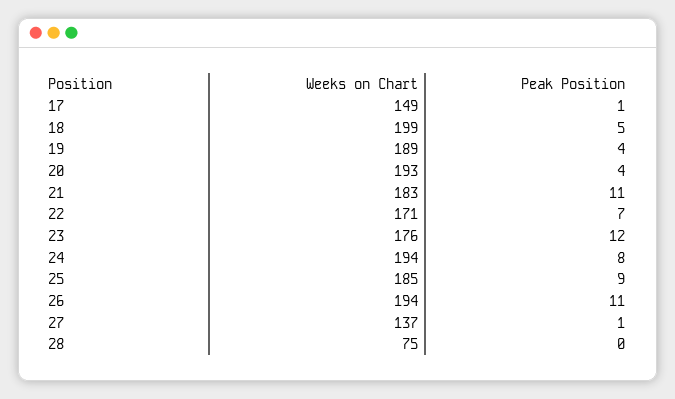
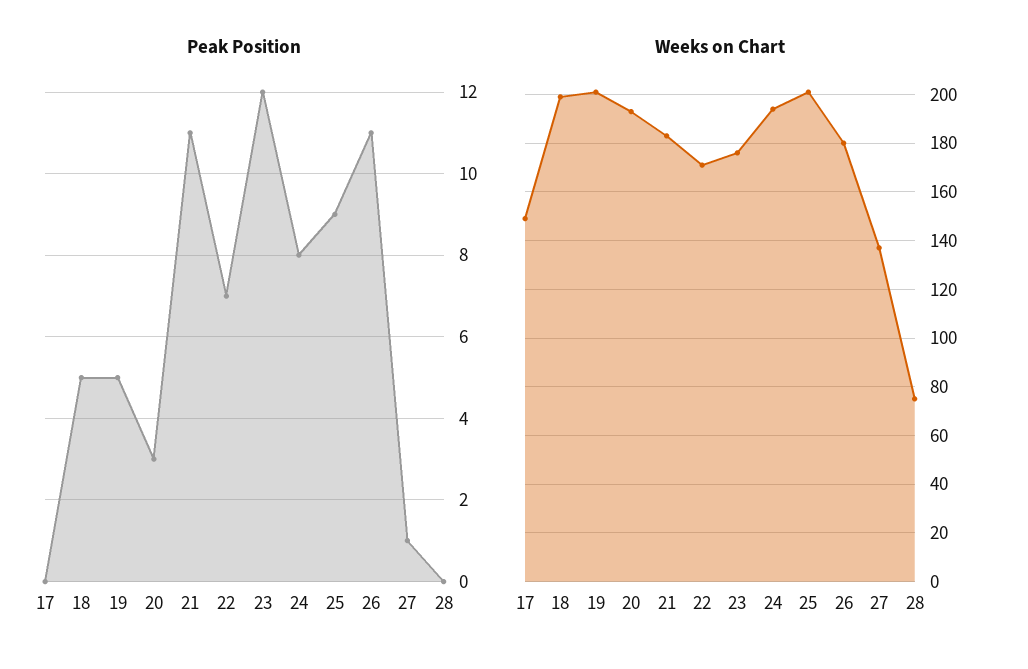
  {
    "Weeks on Chart": {
      "17": 149,
      "18": 199,
-     "19": 189,
+     "19": 200,
      "20": 193,
      "21": 183,
      "22": 171,
      "23": 176,
      "24": 194,
-     "25": 185,
+     "25": 200,
-     "26": 194,
+     "26": 180,
      "27": 137,
      "28": 75
    },
    "Peak Position": {
-     "17": 1,
+     "17": 0,
      "18": 5,
-     "19": 4,
+     "19": 5,
-     "20": 4,
+     "20": 3,
      "21": 11,
      "22": 7,
      "23": 12,
      "24": 8,
      "25": 9,
      "26": 11,
      "27": 1,
      "28": 0
    }
  }

